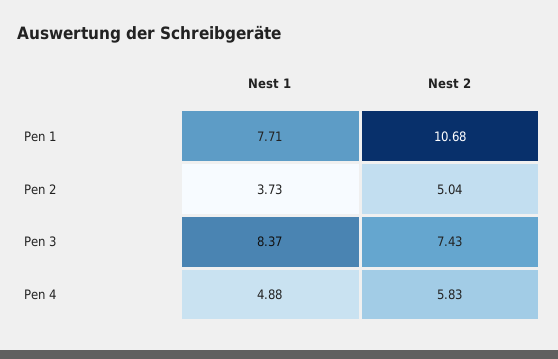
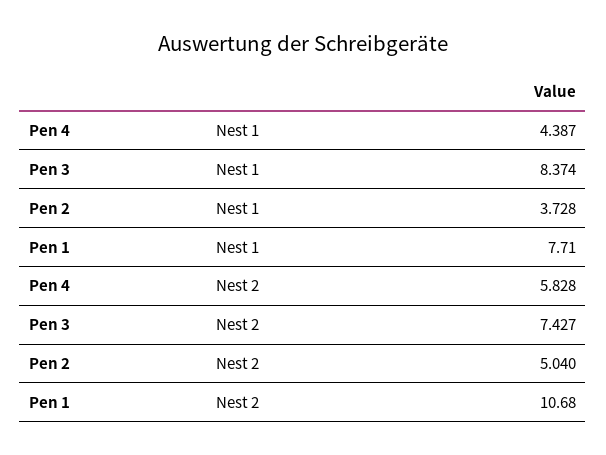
  {
    "Nest 1": {
      "Pen 1": 7.71,
      "Pen 2": 3.728,
      "Pen 3": 8.374,
-     "Pen 4": 4.88
+     "Pen 4": 4.387
    },
    "Nest 2": {
      "Pen 1": 10.68,
      "Pen 2": 5.04,
      "Pen 3": 7.427,
      "Pen 4": 5.828
    }
  }

